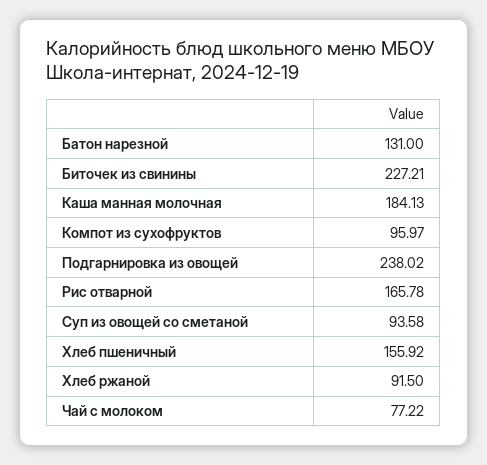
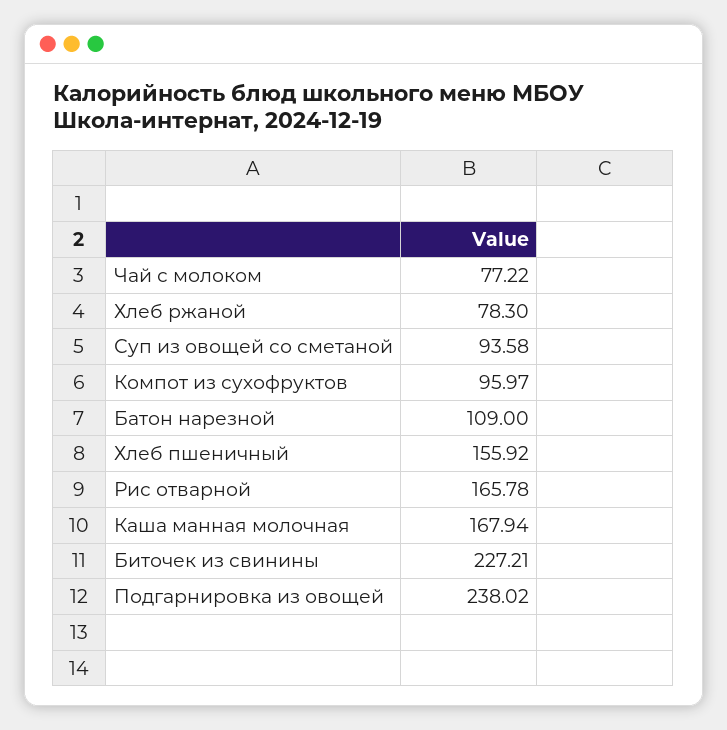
  {
-   "Батон нарезной": 131,
+   "Батон нарезной": 109,
    "Биточек из свинины": 227.21,
-   "Каша манная молочная": 184.13,
+   "Каша манная молочная": 167.94,
    "Компот из сухофруктов": 95.97,
    "Подгарнировка из овощей": 238.02,
    "Рис отварной": 165.78,
    "Суп из овощей со сметаной": 93.58,
    "Хлеб пшеничный": 155.92,
-   "Хлеб ржаной": 91.5,
+   "Хлеб ржаной": 78.3,
    "Чай с молоком": 77.22
  }

